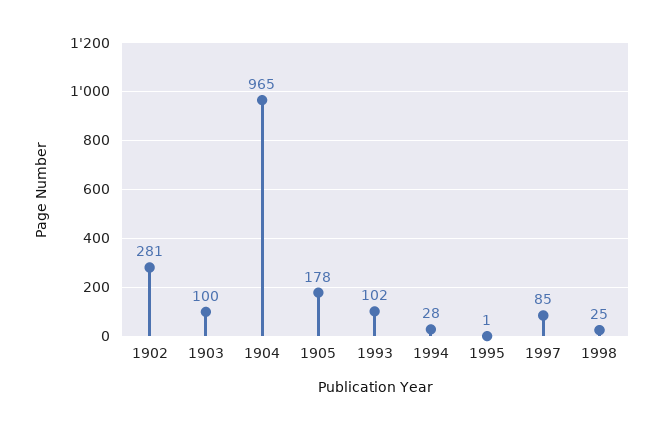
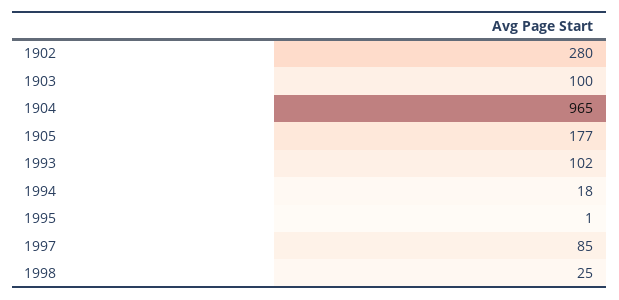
  {
-   "1902": 281,
+   "1902": 280,
    "1903": 100,
    "1904": 965,
-   "1905": 178,
+   "1905": 177,
    "1993": 102,
-   "1994": 28,
+   "1994": 18,
    "1995": 1,
    "1997": 85,
    "1998": 25
  }

